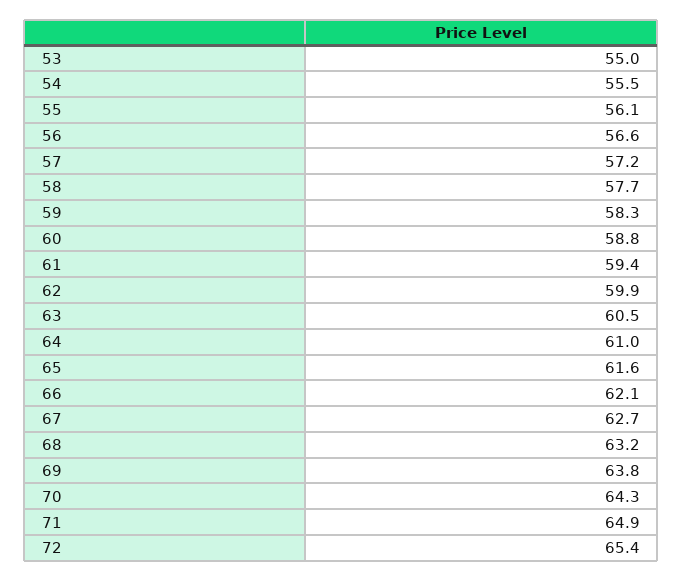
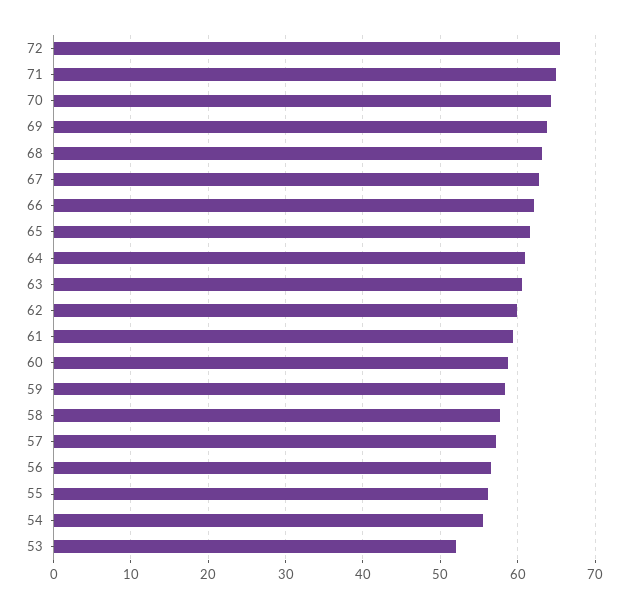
  {
-   "53": 55,
+   "53": 52,
    "54": 55.5,
    "55": 56.1,
    "56": 56.6,
    "57": 57.2,
    "58": 57.7,
    "59": 58.3,
    "60": 58.8,
    "61": 59.4,
    "62": 59.9,
    "63": 60.5,
    "64": 61,
    "65": 61.6,
    "66": 62.1,
    "67": 62.7,
    "68": 63.2,
    "69": 63.8,
    "70": 64.3,
    "71": 64.9,
    "72": 65.4
  }

